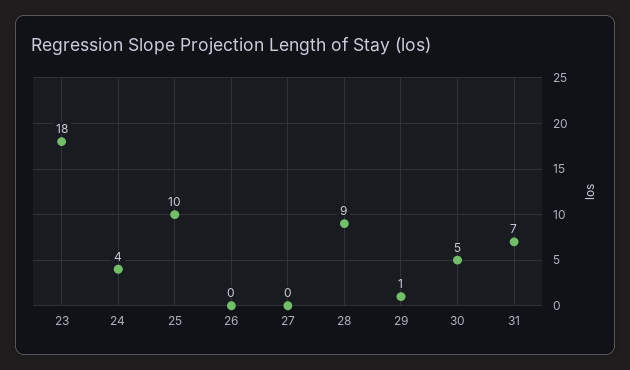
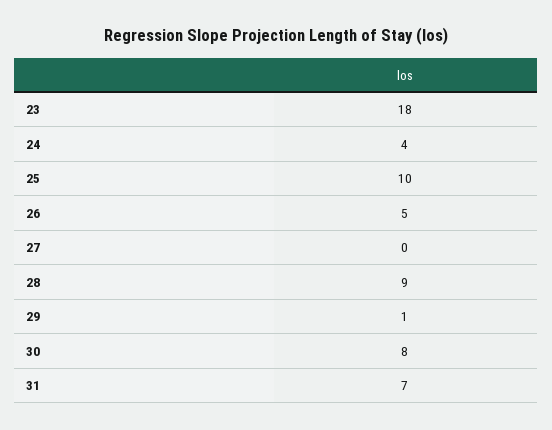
  {
    "23": 18,
    "24": 4,
    "25": 10,
-   "26": 0,
+   "26": 5,
    "27": 0,
    "28": 9,
    "29": 1,
-   "30": 5,
+   "30": 8,
    "31": 7
  }

